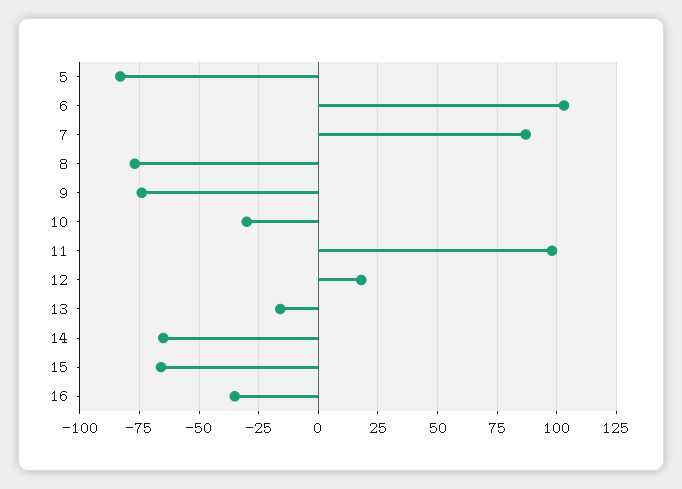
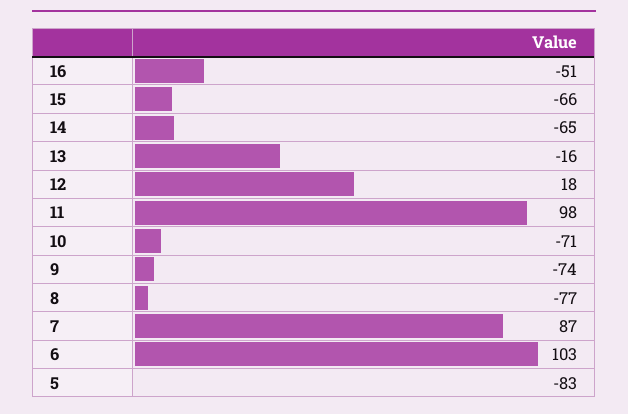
  {
    "5": -83,
    "6": 103,
    "7": 87,
    "8": -77,
    "9": -74,
-   "10": -30,
+   "10": -71,
    "11": 98,
    "12": 18,
    "13": -16,
    "14": -65,
    "15": -66,
-   "16": -35
+   "16": -51
  }

